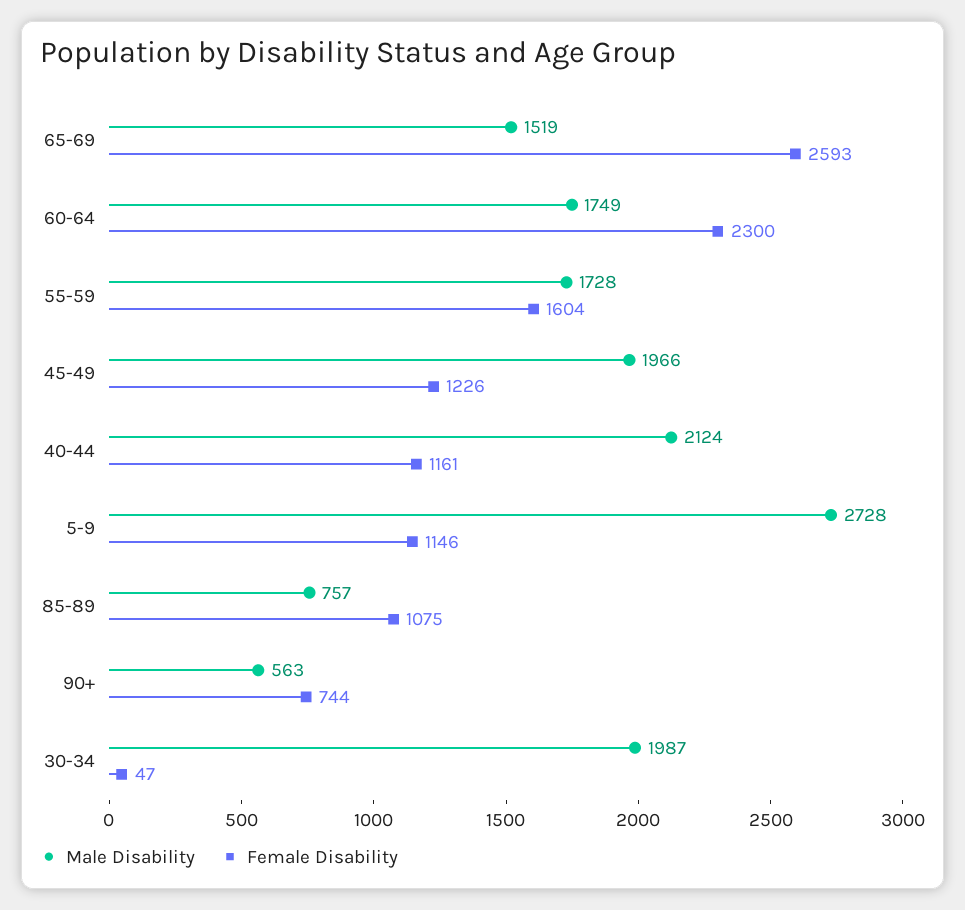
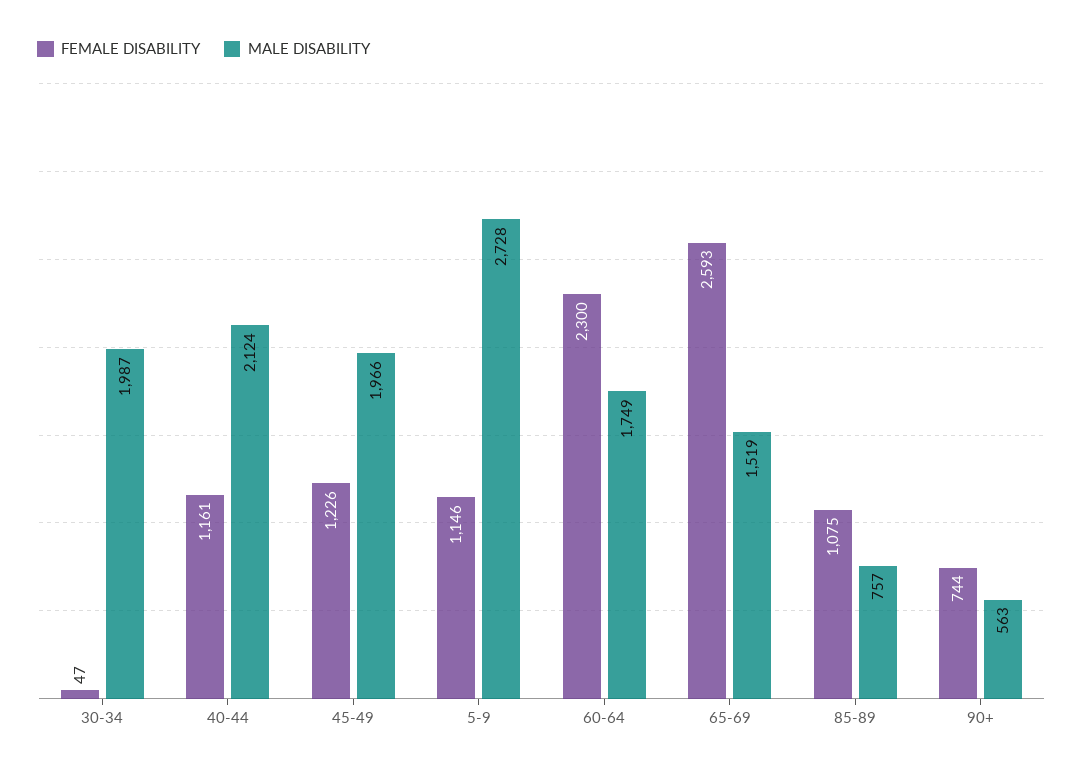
  {
    "Male Disability": {
      "65-69": 1519,
      "60-64": 1749,
-     "55-59": 1728,
      "45-49": 1966,
      "40-44": 2124,
      "5-9": 2728,
      "85-89": 757,
      "90+": 563,
      "30-34": 1987
    },
    "Female Disability": {
      "65-69": 2593,
      "60-64": 2300,
-     "55-59": 1604,
      "45-49": 1226,
      "40-44": 1161,
      "5-9": 1146,
      "85-89": 1075,
      "90+": 744,
      "30-34": 47
    }
  }

